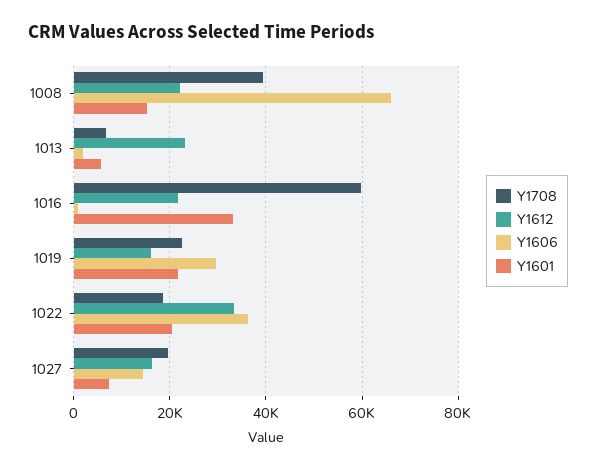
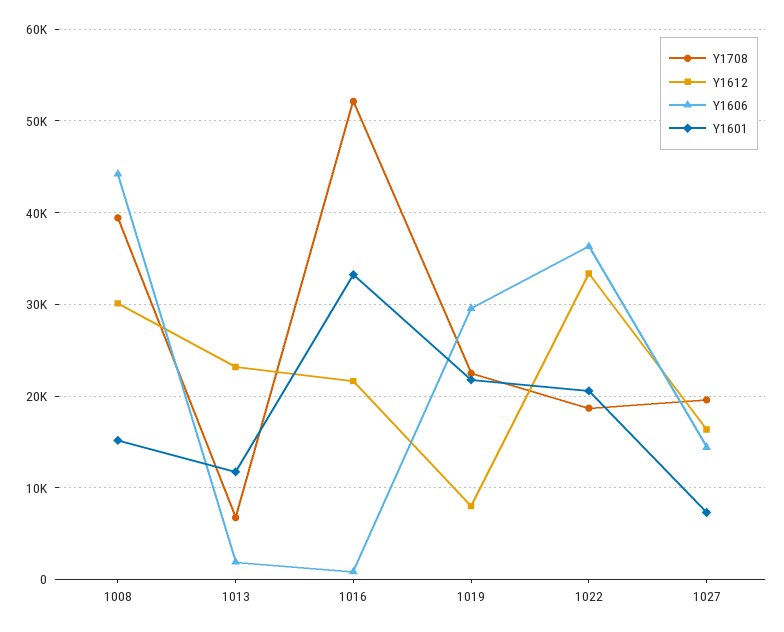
  {
    "Y1708": {
      "1008": 39000,
      "1013": 7000,
-     "1016": 60000,
+     "1016": 52000,
      "1019": 22000,
      "1022": 19000,
      "1027": 20000
    },
    "Y1612": {
-     "1008": 22000,
+     "1008": 30000,
      "1013": 23000,
      "1016": 22000,
-     "1019": 16000,
+     "1019": 8000,
      "1022": 33000,
      "1027": 16000
    },
    "Y1606": {
-     "1008": 66000,
+     "1008": 44000,
      "1013": 2000,
      "1016": 1000,
      "1019": 30000,
      "1022": 36000,
      "1027": 14000
    },
    "Y1601": {
      "1008": 15000,
-     "1013": 6000,
+     "1013": 12000,
      "1016": 33000,
      "1019": 22000,
      "1022": 21000,
      "1027": 7000
    }
  }

